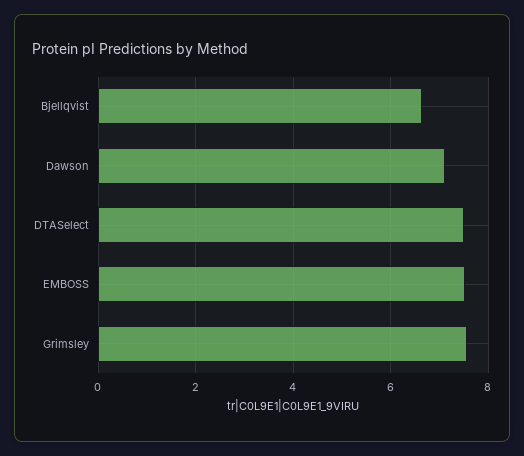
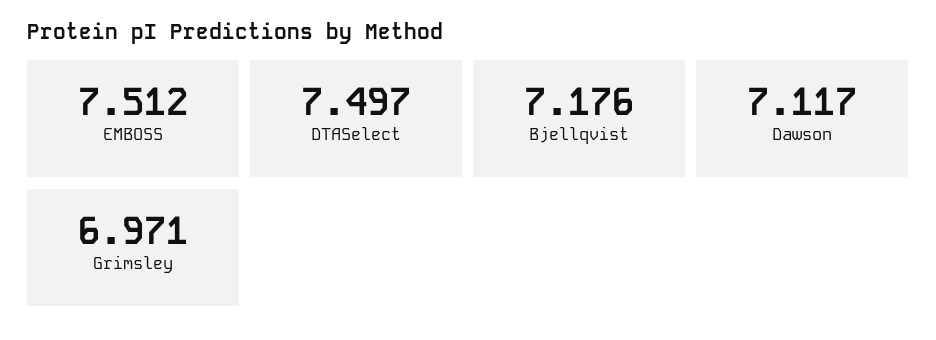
  {
-   "Bjellqvist": 6.6,
+   "Bjellqvist": 7.176,
    "Dawson": 7.117,
    "DTASelect": 7.497,
    "EMBOSS": 7.512,
-   "Grimsley": 7.6
+   "Grimsley": 6.971
  }

